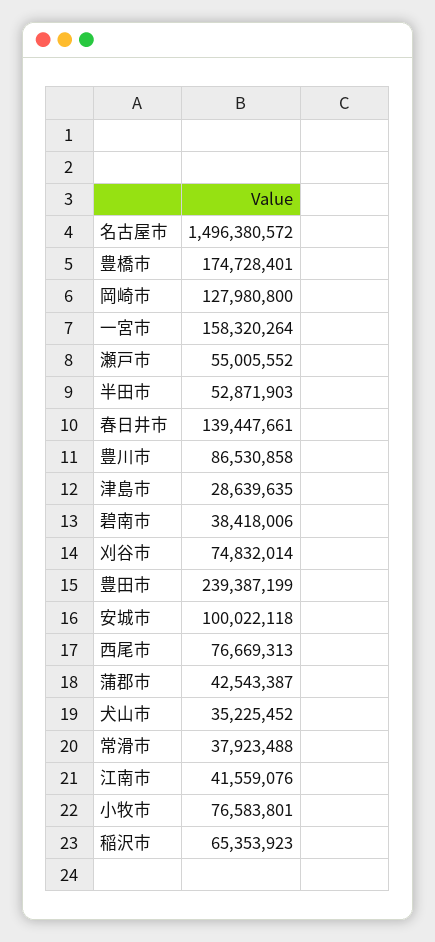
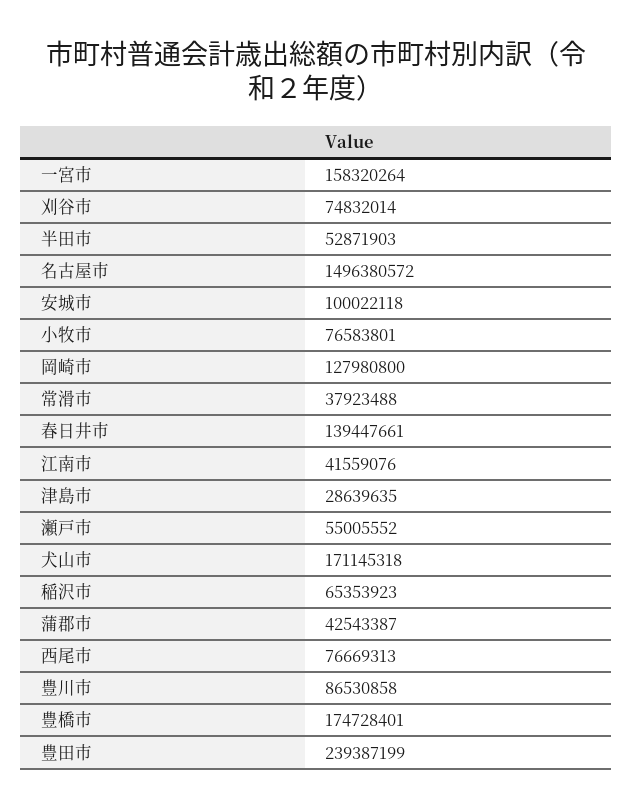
  {
    "名古屋市": 1496380572,
    "豊橋市": 174728401,
    "岡崎市": 127980800,
    "一宮市": 158320264,
    "瀬戸市": 55005552,
    "半田市": 52871903,
    "春日井市": 139447661,
    "豊川市": 86530858,
    "津島市": 28639635,
-   "碧南市": 38418006,
    "刈谷市": 74832014,
    "豊田市": 239387199,
    "安城市": 100022118,
    "西尾市": 76669313,
    "蒲郡市": 42543387,
-   "犬山市": 35225452,
+   "犬山市": 171145318,
    "常滑市": 37923488,
    "江南市": 41559076,
    "小牧市": 76583801,
    "稲沢市": 65353923
  }

